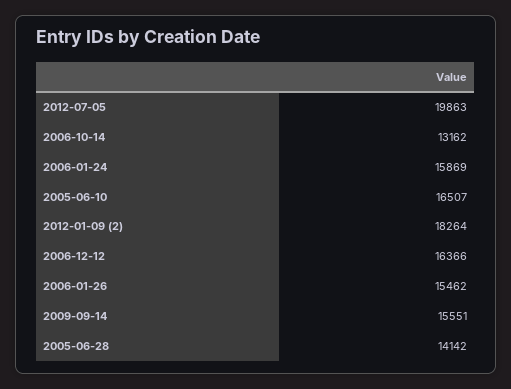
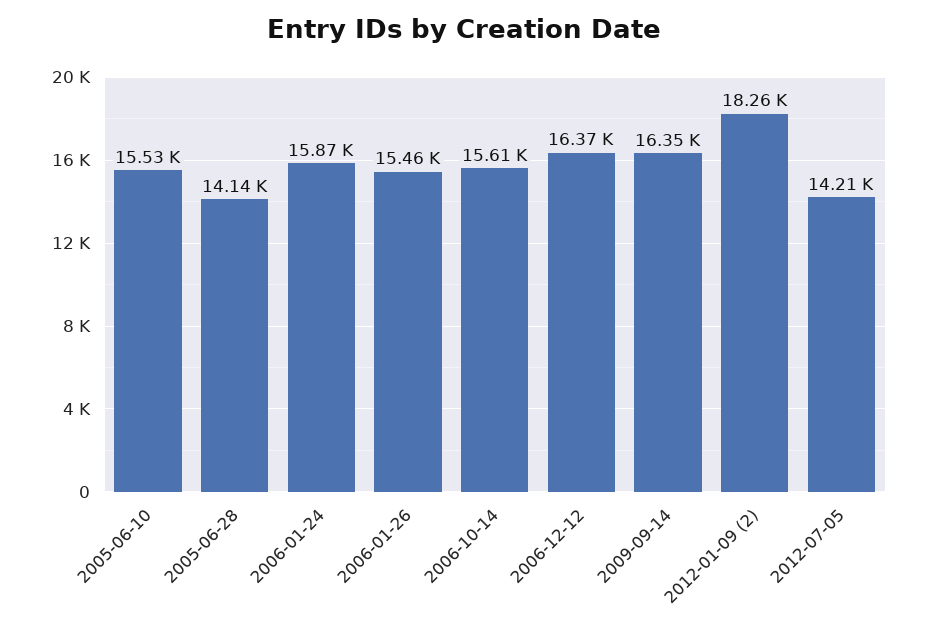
  {
-   "2012-07-05": 19863,
+   "2012-07-05": 14210,
-   "2006-10-14": 13162,
+   "2006-10-14": 15610,
    "2006-01-24": 15869,
-   "2005-06-10": 16507,
+   "2005-06-10": 15530,
    "2012-01-09 (2)": 18264,
    "2006-12-12": 16366,
    "2006-01-26": 15462,
-   "2009-09-14": 15551,
+   "2009-09-14": 16350,
    "2005-06-28": 14142
  }

